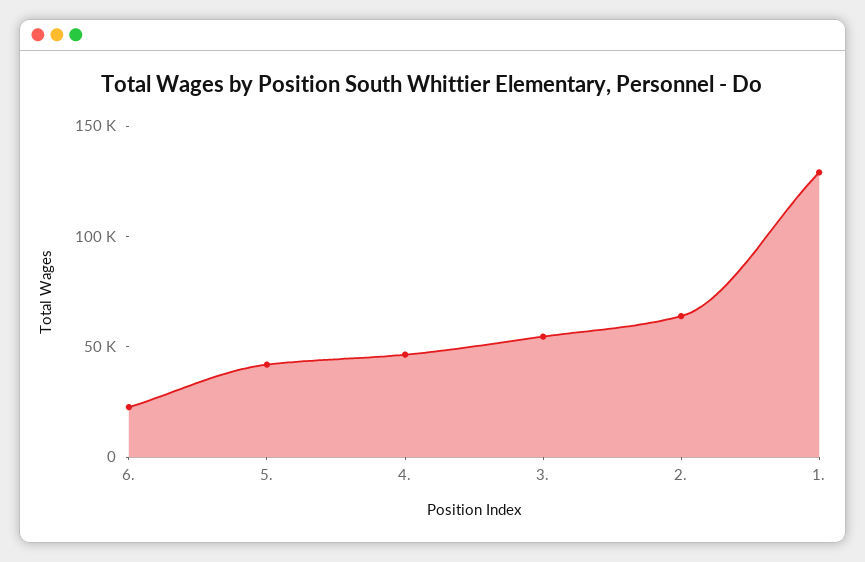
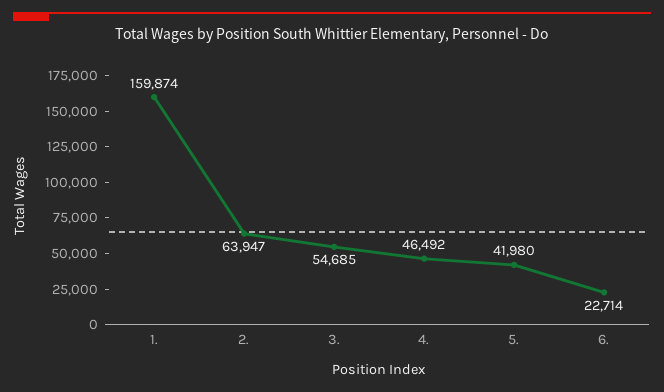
  {
    "6.": 22714,
    "5.": 41980,
    "4.": 46492,
    "3.": 54685,
    "2.": 63947,
-   "1.": 130000
+   "1.": 159874
  }

